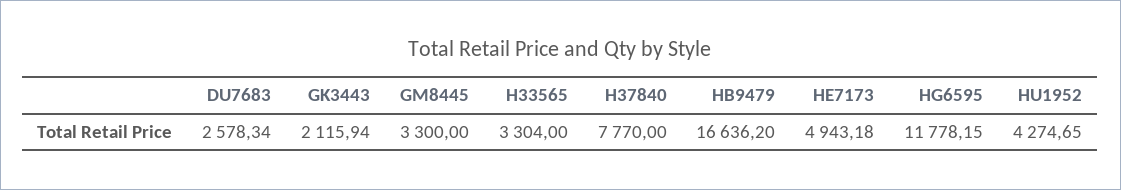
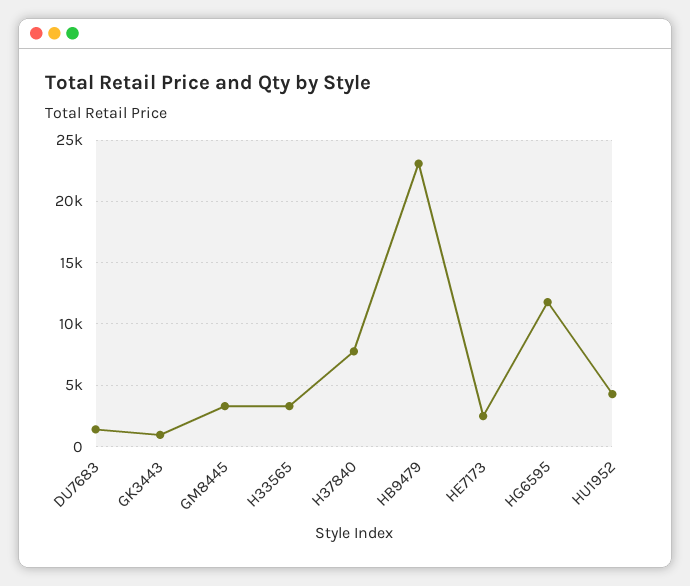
  {
-   "DU7683": 2578.34,
+   "DU7683": 1500,
-   "GK3443": 2115.94,
+   "GK3443": 1000,
    "GM8445": 3300,
    "H33565": 3304,
    "H37840": 7770,
-   "HB9479": 16636.2,
+   "HB9479": 23000,
-   "HE7173": 4943.18,
+   "HE7173": 2500,
    "HG6595": 11778.15,
    "HU1952": 4274.65
  }

